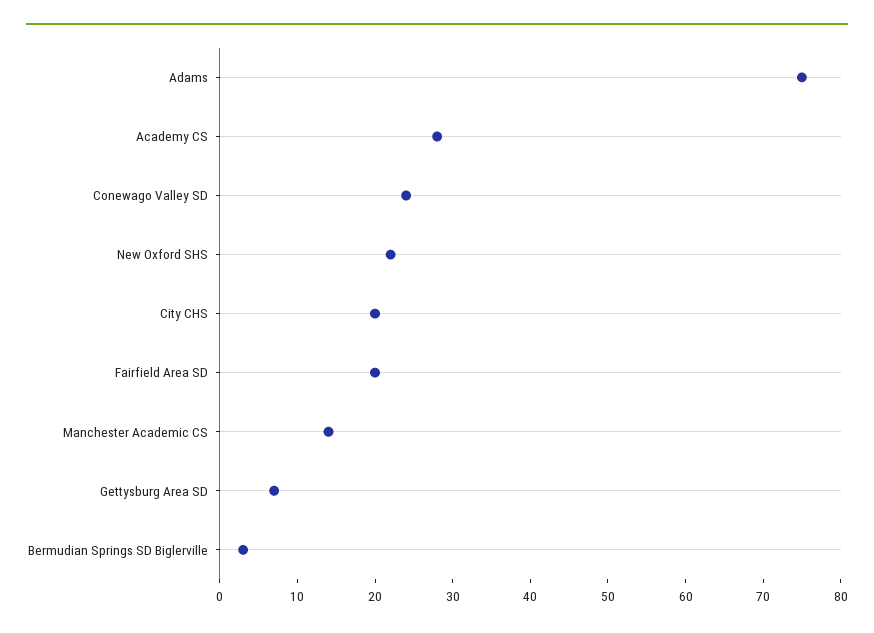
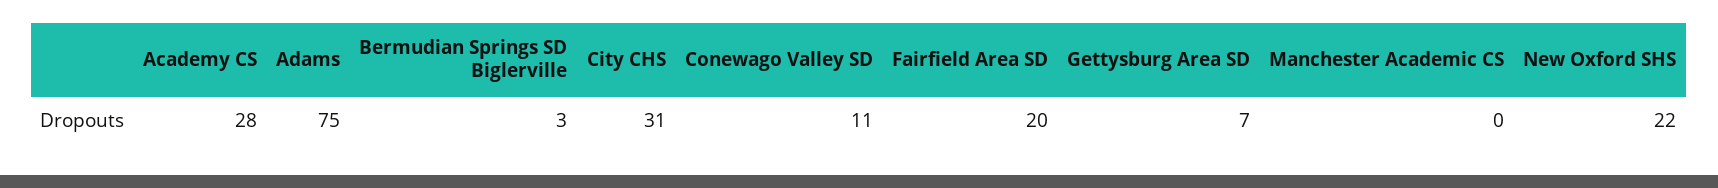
  {
    "Adams": 75,
    "Academy CS": 28,
-   "Conewago Valley SD": 25,
+   "Conewago Valley SD": 11,
    "New Oxford SHS": 22,
-   "City CHS": 20,
+   "City CHS": 31,
    "Fairfield Area SD": 20,
-   "Manchester Academic CS": 15,
+   "Manchester Academic CS": 0,
    "Gettysburg Area SD": 7,
    "Bermudian Springs SD Biglerville": 3
  }

